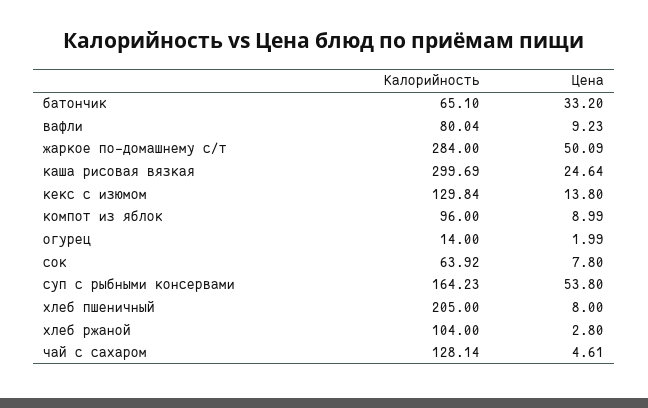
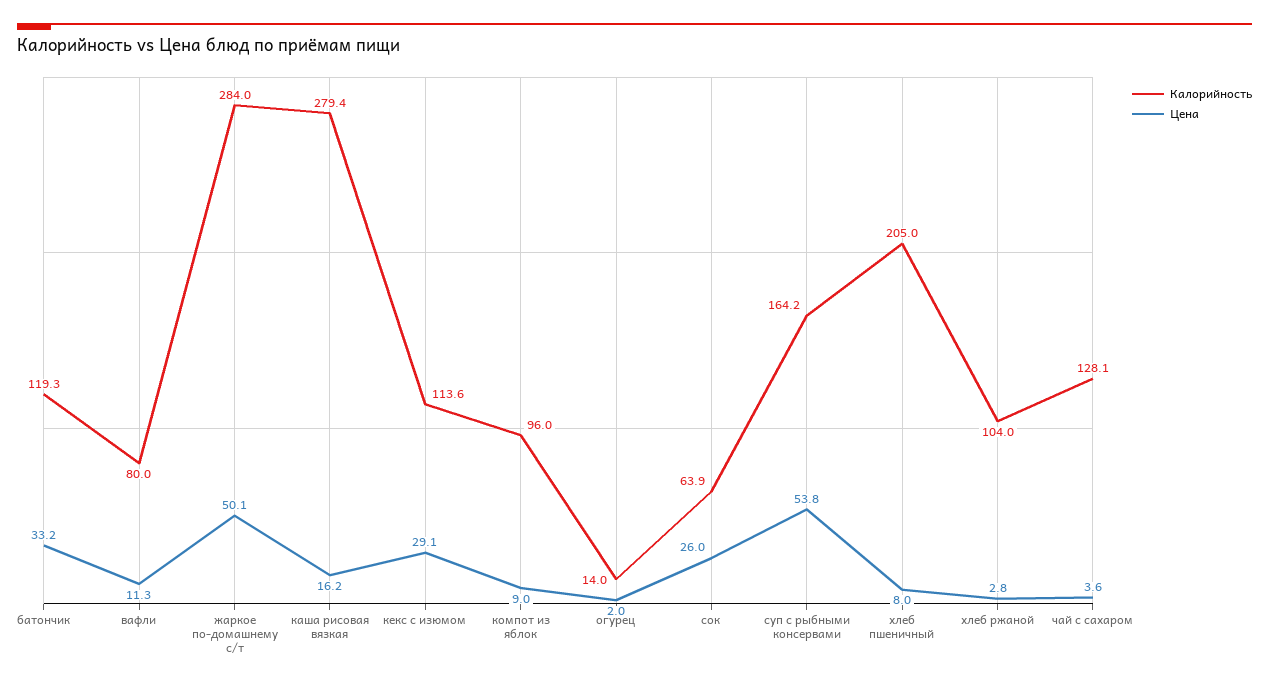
  {
    "Калорийность": {
-     "батончик": 65.1,
+     "батончик": 119.3,
      "вафли": 80.04,
      "жаркое по-домашнему с/т": 284,
-     "каша рисовая вязкая": 299.69,
+     "каша рисовая вязкая": 279.4,
-     "кекс с изюмом": 129.84,
+     "кекс с изюмом": 113.6,
      "компот из яблок": 96,
      "огурец": 14,
      "сок": 63.92,
      "суп с рыбными консервами": 164.23,
      "хлеб пшеничный": 205,
      "хлеб ржаной": 104,
      "чай с сахаром": 128.14
    },
    "Цена": {
      "батончик": 33.2,
-     "вафли": 9.23,
+     "вафли": 11.3,
      "жаркое по-домашнему с/т": 50.09,
-     "каша рисовая вязкая": 24.64,
+     "каша рисовая вязкая": 16.2,
-     "кекс с изюмом": 13.8,
+     "кекс с изюмом": 29.1,
      "компот из яблок": 8.99,
      "огурец": 1.99,
-     "сок": 7.8,
+     "сок": 26,
      "суп с рыбными консервами": 53.8,
      "хлеб пшеничный": 8,
      "хлеб ржаной": 2.8,
-     "чай с сахаром": 4.61
+     "чай с сахаром": 3.6
    }
  }

